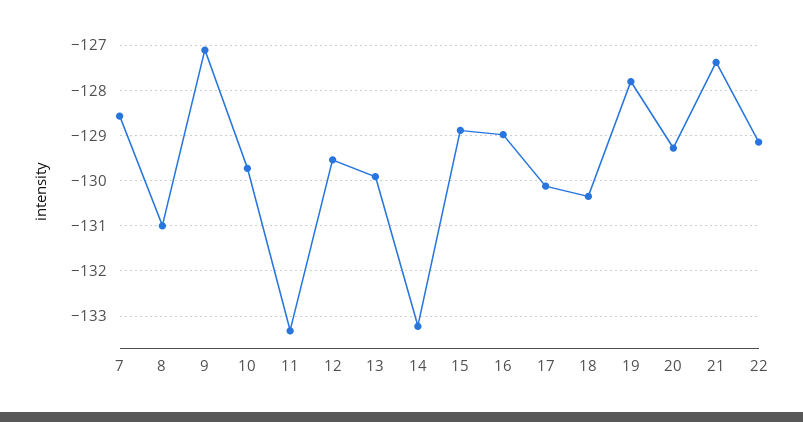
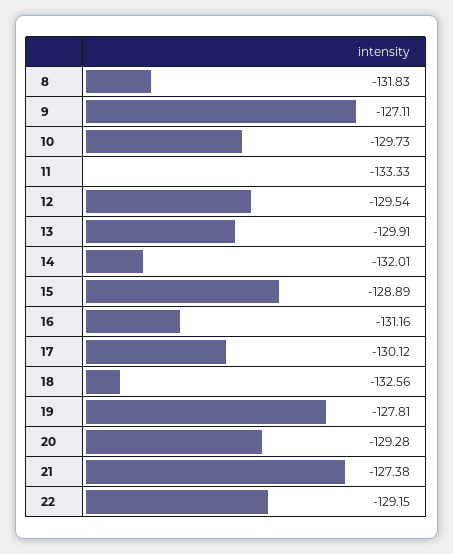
  {
-   "7": -128.6,
-   "8": -131,
+   "8": -131.83,
    "9": -127.11,
    "10": -129.73,
    "11": -133.33,
    "12": -129.54,
    "13": -129.91,
-   "14": -133.2,
+   "14": -132.01,
    "15": -128.89,
-   "16": -129,
+   "16": -131.16,
    "17": -130.12,
-   "18": -130.4,
+   "18": -132.56,
    "19": -127.81,
    "20": -129.28,
    "21": -127.38,
    "22": -129.15
  }

